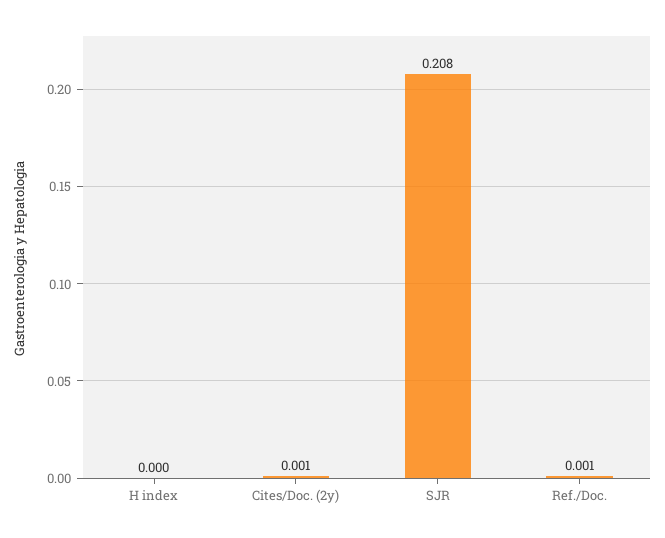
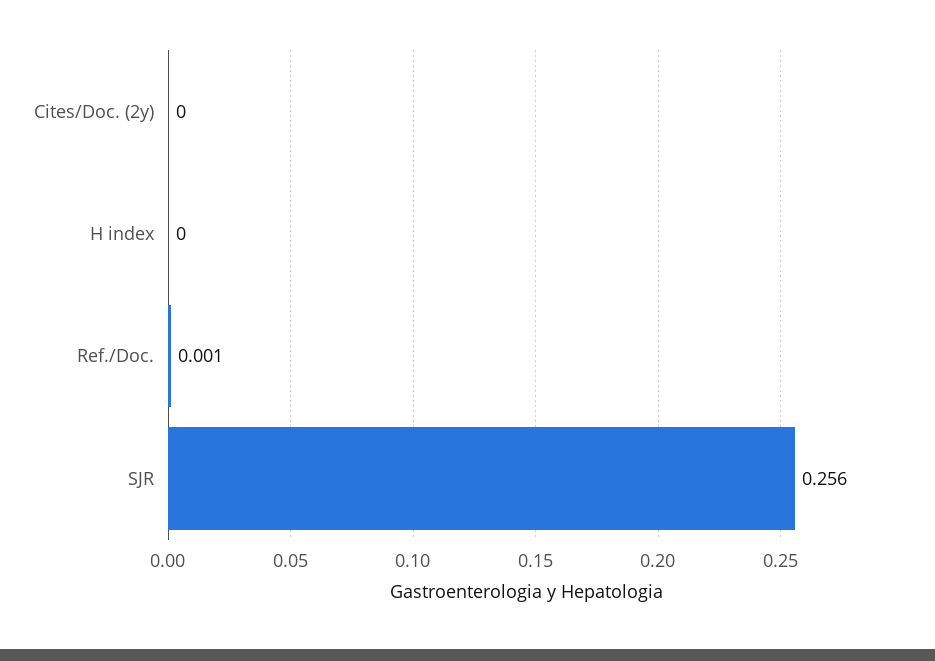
  {
    "H index": 0,
-   "Cites/Doc. (2y)": 0.001,
+   "Cites/Doc. (2y)": 0,
-   "SJR": 0.208,
+   "SJR": 0.256,
    "Ref./Doc.": 0.001
  }

